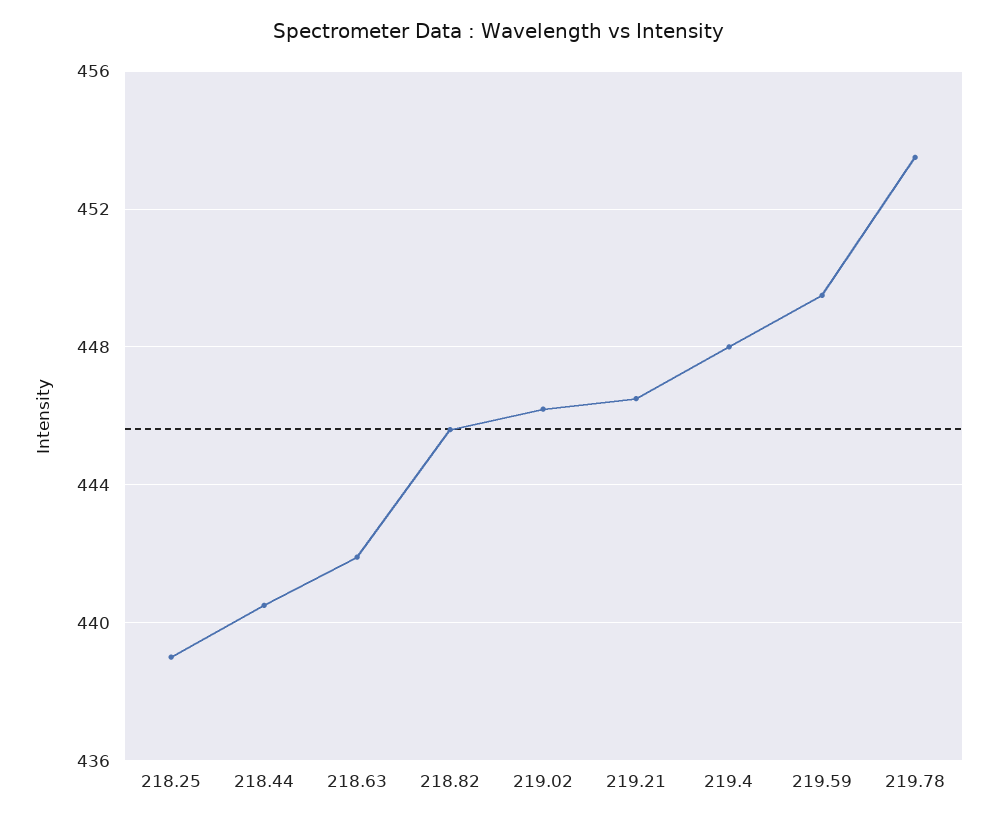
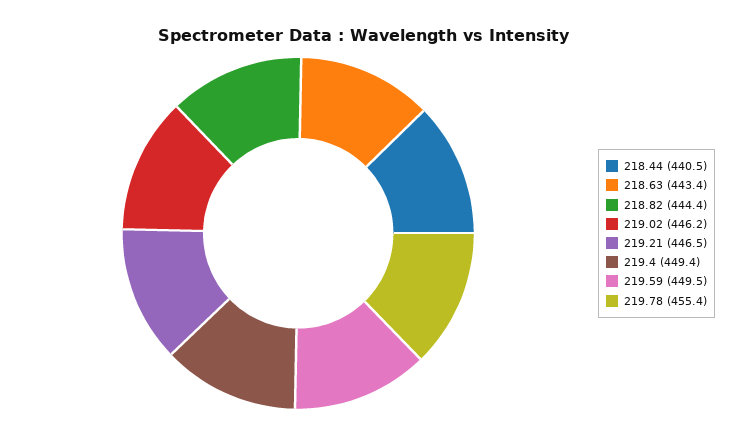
  {
-   "218.25": 439,
    "218.44": 440.5,
-   "218.63": 442,
+   "218.63": 443.4,
-   "218.82": 445.5,
+   "218.82": 444.4,
    "219.02": 446.2,
    "219.21": 446.5,
-   "219.4": 448,
+   "219.4": 449.4,
    "219.59": 449.5,
-   "219.78": 453.5
+   "219.78": 455.4
  }

